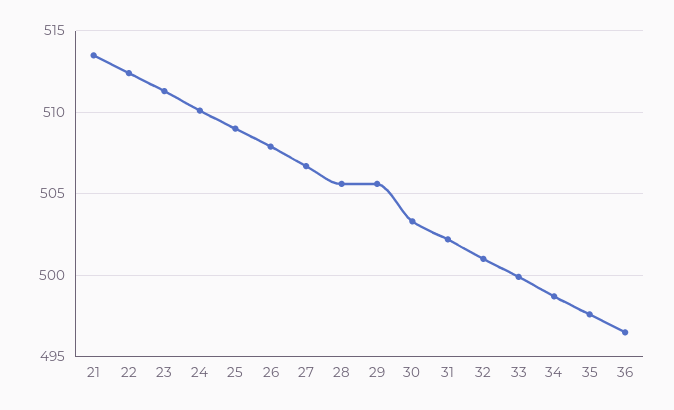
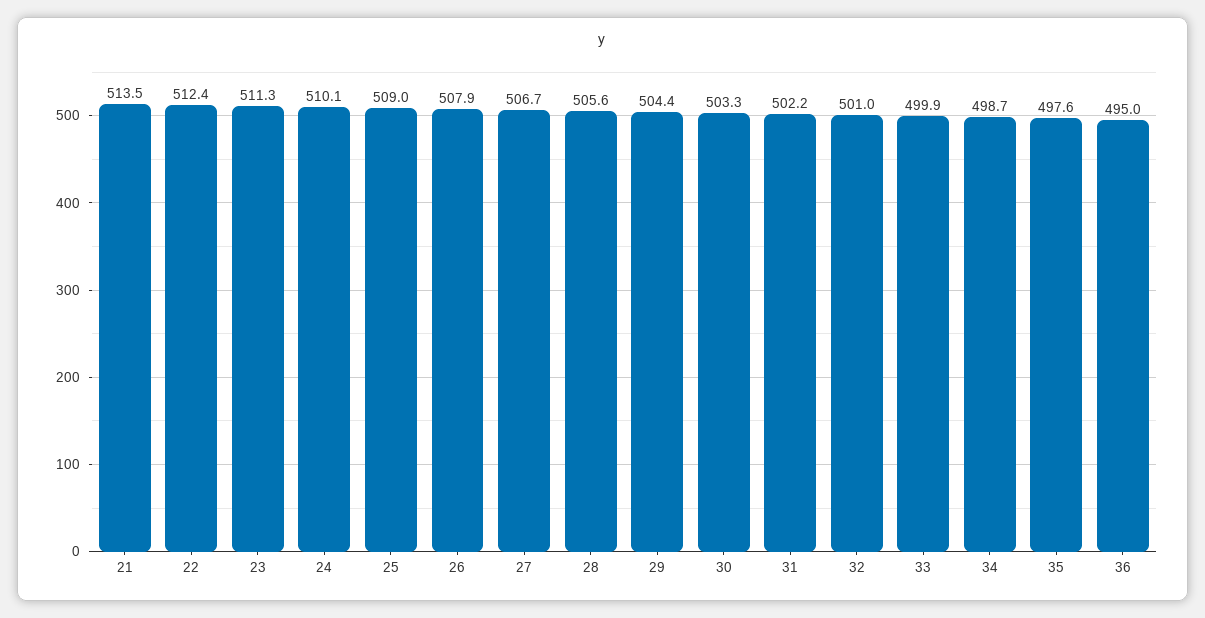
  {
    "21": 513.5,
    "22": 512.4,
    "23": 511.3,
    "24": 510.1,
    "25": 509,
    "26": 507.9,
    "27": 506.7,
    "28": 505.6,
-   "29": 505.5,
+   "29": 504.4,
    "30": 503.3,
    "31": 502.2,
    "32": 501,
    "33": 499.9,
    "34": 498.7,
    "35": 497.6,
-   "36": 496.5
+   "36": 495
  }

